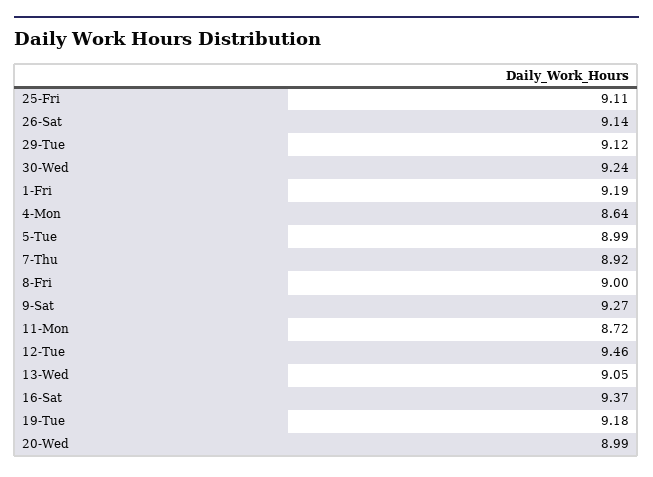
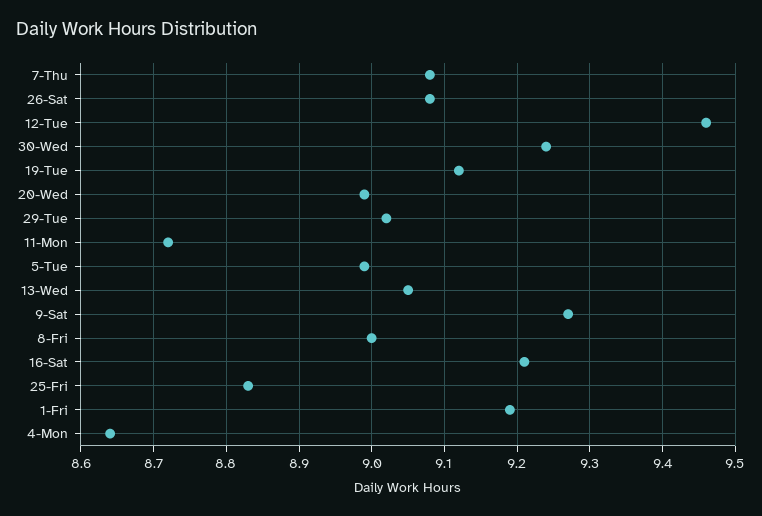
  {
-   "25-Fri": 9.11,
+   "25-Fri": 8.83,
-   "26-Sat": 9.14,
+   "26-Sat": 9.08,
-   "29-Tue": 9.12,
+   "29-Tue": 9.02,
    "30-Wed": 9.24,
    "1-Fri": 9.19,
    "4-Mon": 8.64,
    "5-Tue": 8.99,
-   "7-Thu": 8.92,
+   "7-Thu": 9.08,
    "8-Fri": 9,
    "9-Sat": 9.27,
    "11-Mon": 8.72,
    "12-Tue": 9.46,
    "13-Wed": 9.05,
-   "16-Sat": 9.37,
+   "16-Sat": 9.21,
-   "19-Tue": 9.18,
+   "19-Tue": 9.12,
    "20-Wed": 8.99
  }

